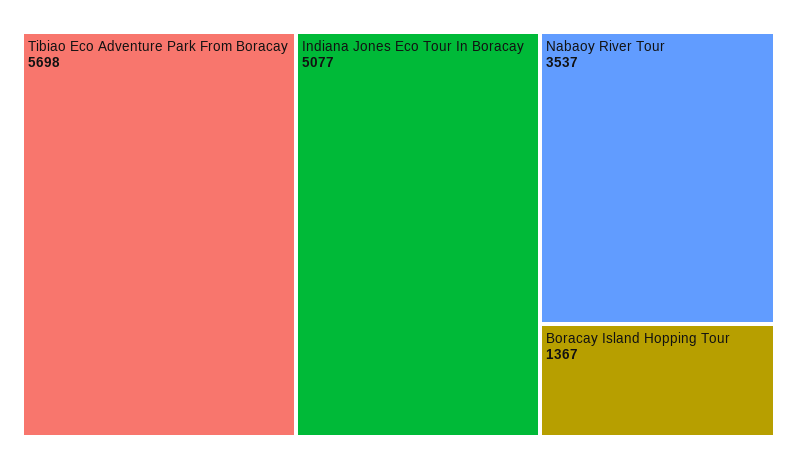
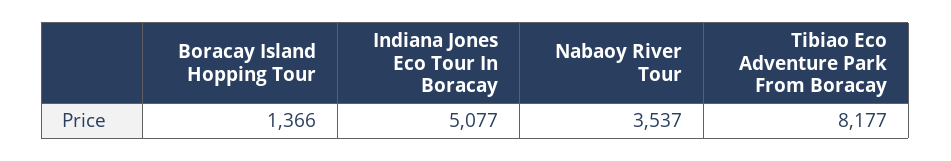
  {
-   "Tibiao Eco Adventure Park From Boracay": 5698,
+   "Tibiao Eco Adventure Park From Boracay": 8177,
    "Indiana Jones Eco Tour In Boracay": 5077,
    "Nabaoy River Tour": 3537,
-   "Boracay Island Hopping Tour": 1367
+   "Boracay Island Hopping Tour": 1366
  }

